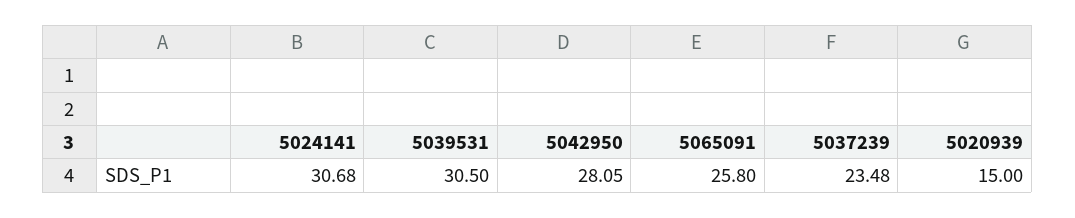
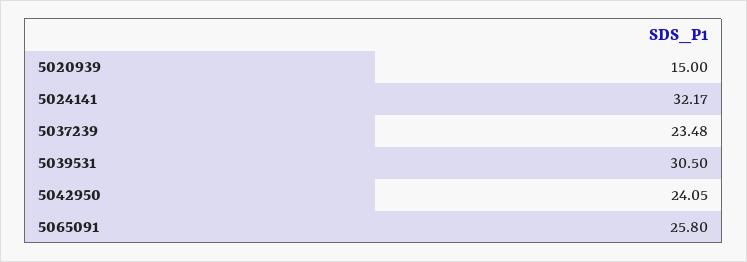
  {
-   "5024141": 30.68,
+   "5024141": 32.17,
    "5039531": 30.5,
-   "5042950": 28.05,
+   "5042950": 24.05,
    "5065091": 25.8,
    "5037239": 23.48,
    "5020939": 15
  }

